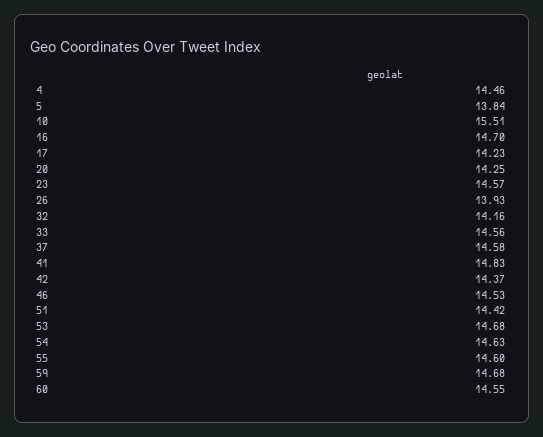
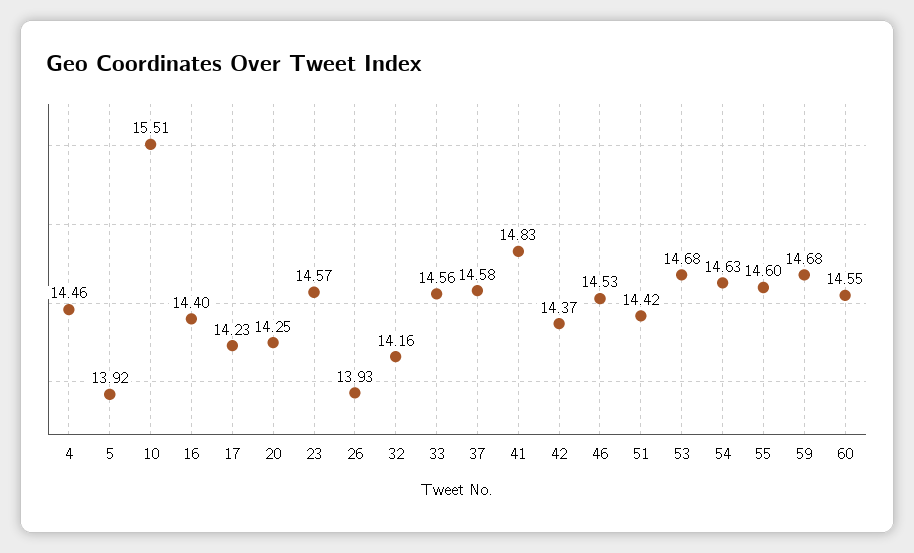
  {
    "4": 14.46,
-   "5": 13.84,
+   "5": 13.92,
    "10": 15.51,
-   "16": 14.7,
+   "16": 14.4,
    "17": 14.23,
    "20": 14.25,
    "23": 14.57,
    "26": 13.93,
    "32": 14.16,
    "33": 14.56,
    "37": 14.58,
    "41": 14.83,
    "42": 14.37,
    "46": 14.53,
    "51": 14.42,
    "53": 14.68,
    "54": 14.63,
    "55": 14.6,
    "59": 14.68,
    "60": 14.55
  }

